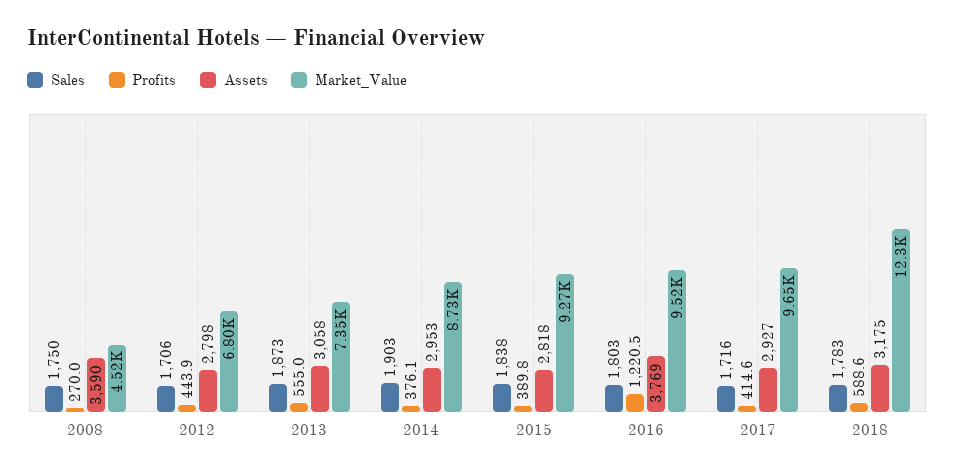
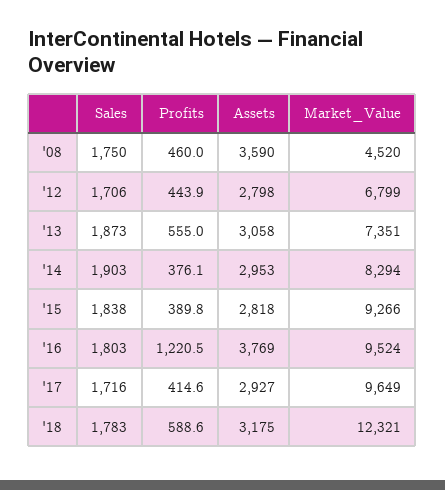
  {
    "Sales": {
      "2008": 1750,
      "2012": 1706,
      "2013": 1873,
      "2014": 1903,
      "2015": 1838,
      "2016": 1803,
      "2017": 1716,
      "2018": 1783
    },
    "Profits": {
-     "2008": 270,
+     "2008": 460,
      "2012": 443.9,
      "2013": 555,
      "2014": 376.1,
      "2015": 389.8,
      "2016": 1220.5,
      "2017": 414.6,
      "2018": 588.6
    },
    "Assets": {
      "2008": 3590,
      "2012": 2798,
      "2013": 3058,
      "2014": 2953,
      "2015": 2818,
      "2016": 3769,
      "2017": 2927,
      "2018": 3175
    },
    "Market_Value": {
      "2008": 4520,
      "2012": 6799,
      "2013": 7351,
-     "2014": 8730,
+     "2014": 8294,
      "2015": 9266,
      "2016": 9524,
      "2017": 9649,
      "2018": 12321
    }
  }

